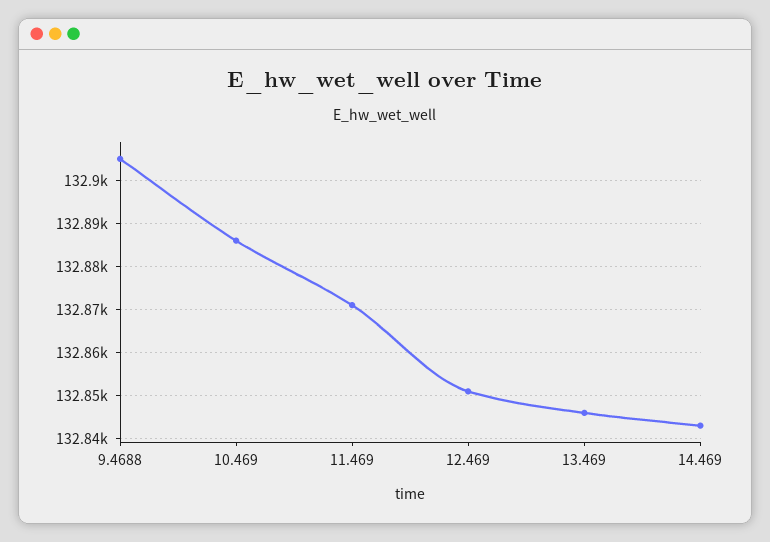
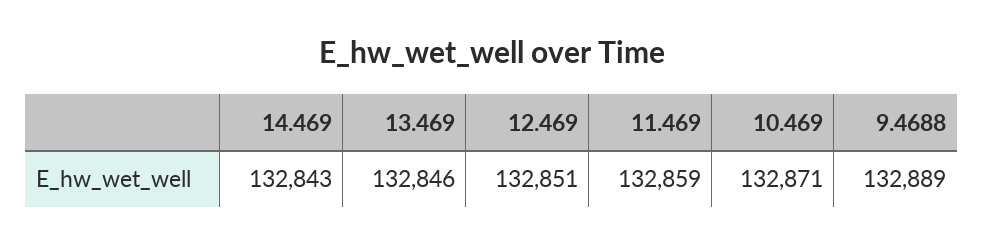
  {
-   "9.4688": 132905,
+   "9.4688": 132889,
-   "10.469": 132885,
+   "10.469": 132871,
-   "11.469": 132870,
+   "11.469": 132859,
    "12.469": 132851,
    "13.469": 132846,
    "14.469": 132843
  }

